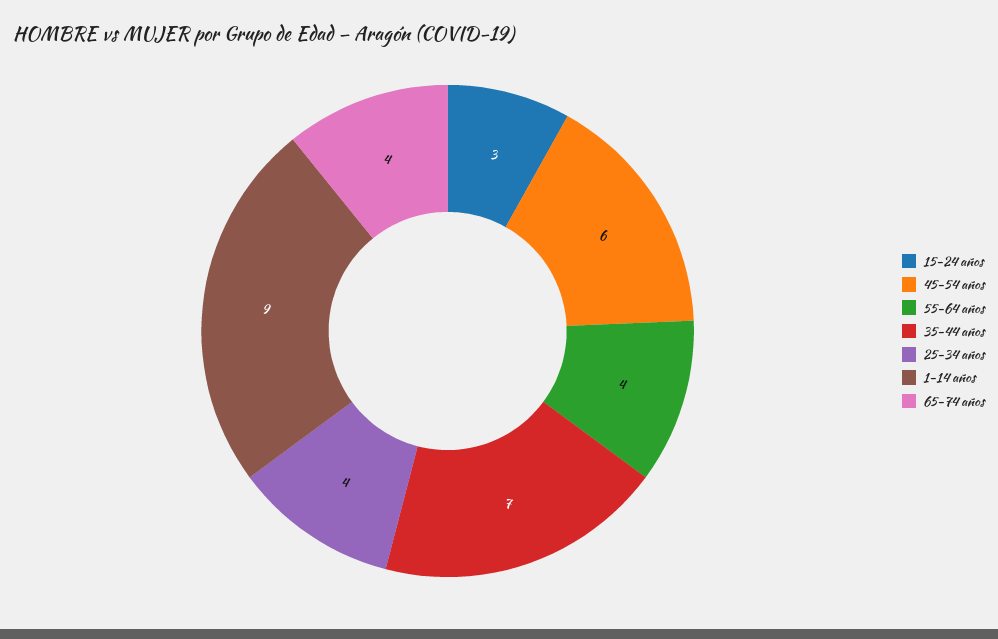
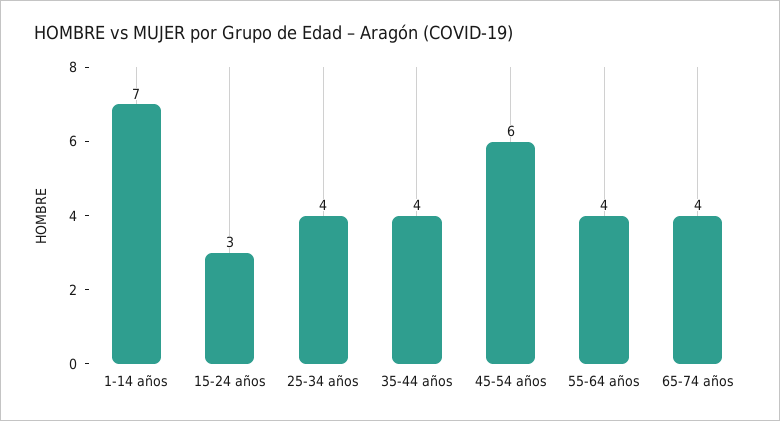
  {
    "15-24 años": 3,
    "45-54 años": 6,
    "55-64 años": 4,
-   "35-44 años": 7,
+   "35-44 años": 4,
    "25-34 años": 4,
-   "1-14 años": 9,
+   "1-14 años": 7,
    "65-74 años": 4
  }

